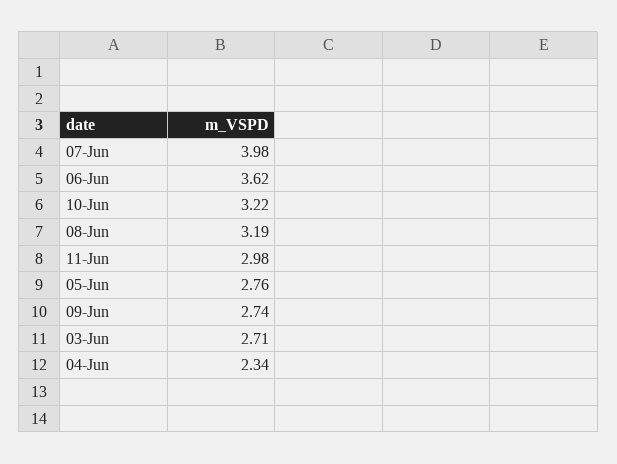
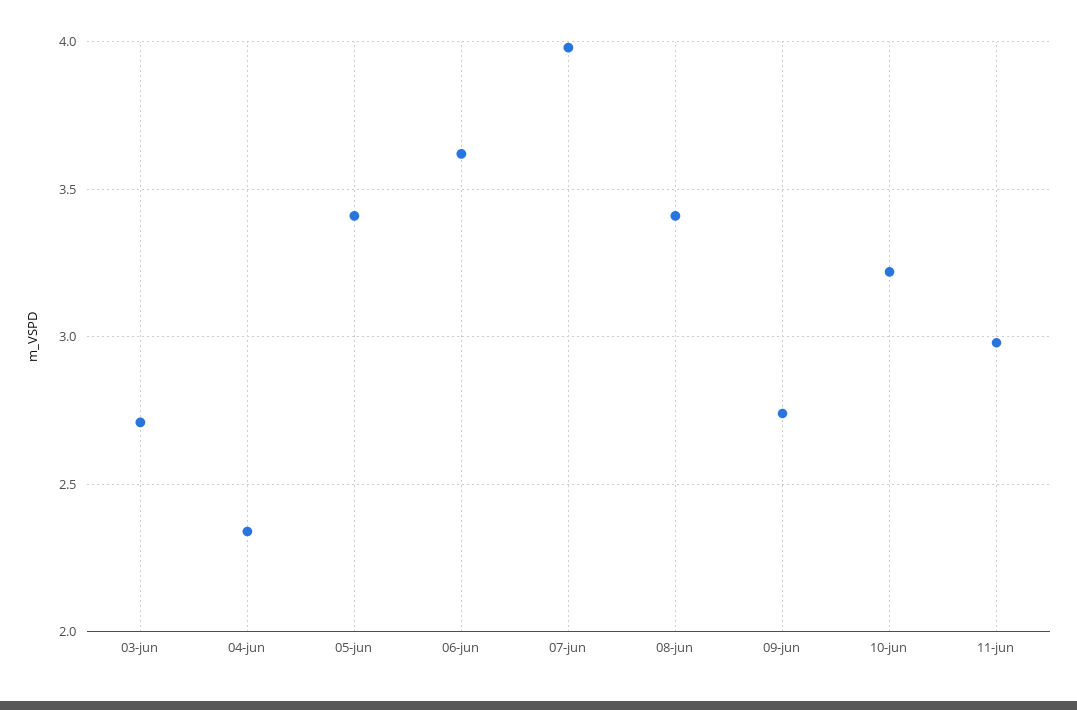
  {
    "07-Jun": 3.98,
    "06-Jun": 3.62,
    "10-Jun": 3.22,
-   "08-Jun": 3.19,
+   "08-Jun": 3.4,
    "11-Jun": 2.98,
-   "05-Jun": 2.76,
+   "05-Jun": 3.4,
    "09-Jun": 2.74,
    "03-Jun": 2.71,
    "04-Jun": 2.34
  }

